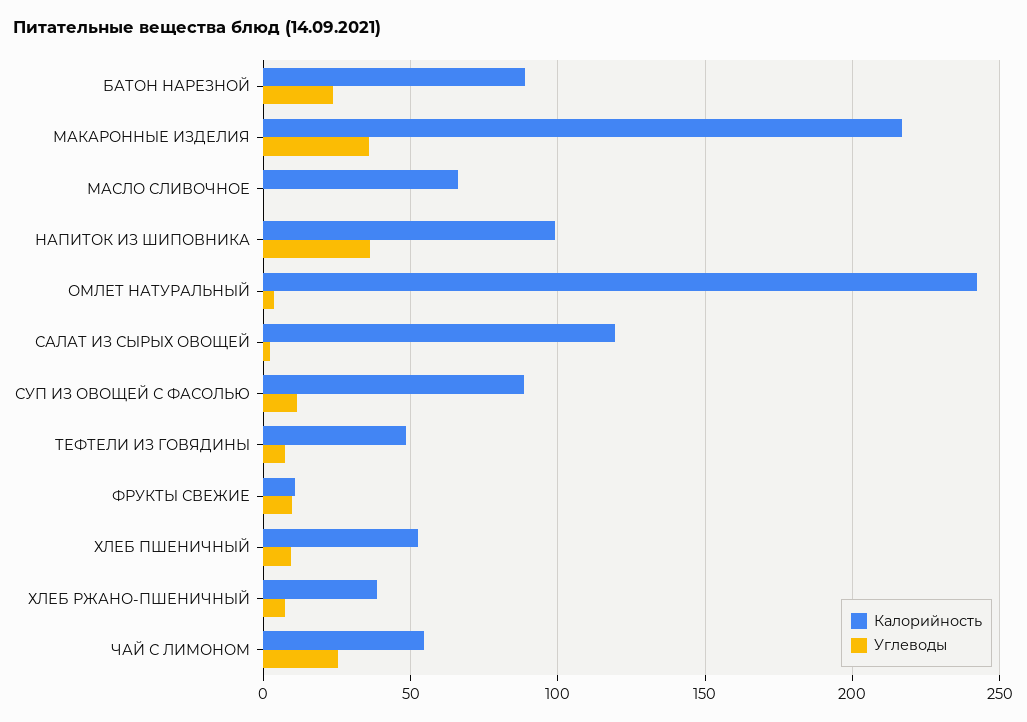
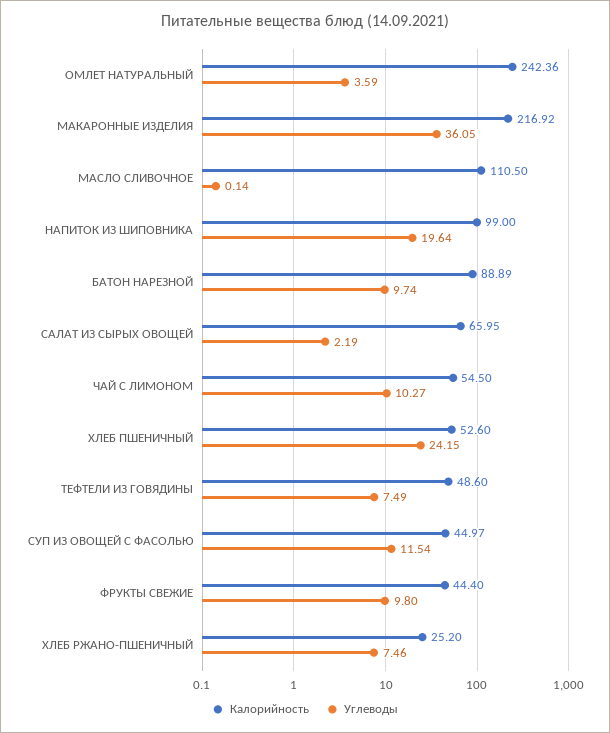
  {
    "Калорийность": {
      "БАТОН НАРЕЗНОЙ": 88.89,
      "МАКАРОННЫЕ ИЗДЕЛИЯ": 216.92,
-     "МАСЛО СЛИВОЧНОЕ": 65,
+     "МАСЛО СЛИВОЧНОЕ": 110.5,
      "НАПИТОК ИЗ ШИПОВНИКА": 99,
      "ОМЛЕТ НАТУРАЛЬНЫЙ": 242.36,
-     "САЛАТ ИЗ СЫРЫХ ОВОЩЕЙ": 120,
+     "САЛАТ ИЗ СЫРЫХ ОВОЩЕЙ": 65.95,
-     "СУП ИЗ ОВОЩЕЙ С ФАСОЛЬЮ": 90,
+     "СУП ИЗ ОВОЩЕЙ С ФАСОЛЬЮ": 44.97,
      "ТЕФТЕЛИ ИЗ ГОВЯДИНЫ": 48.6,
-     "ФРУКТЫ СВЕЖИЕ": 10,
+     "ФРУКТЫ СВЕЖИЕ": 44.4,
      "ХЛЕБ ПШЕНИЧНЫЙ": 52.6,
-     "ХЛЕБ РЖАНО-ПШЕНИЧНЫЙ": 40,
+     "ХЛЕБ РЖАНО-ПШЕНИЧНЫЙ": 25.2,
      "ЧАЙ С ЛИМОНОМ": 54.5
    },
    "Углеводы": {
-     "БАТОН НАРЕЗНОЙ": 25,
+     "БАТОН НАРЕЗНОЙ": 9.74,
      "МАКАРОННЫЕ ИЗДЕЛИЯ": 36.05,
      "МАСЛО СЛИВОЧНОЕ": 0.14,
-     "НАПИТОК ИЗ ШИПОВНИКА": 35,
+     "НАПИТОК ИЗ ШИПОВНИКА": 19.64,
      "ОМЛЕТ НАТУРАЛЬНЫЙ": 3.59,
      "САЛАТ ИЗ СЫРЫХ ОВОЩЕЙ": 2.19,
      "СУП ИЗ ОВОЩЕЙ С ФАСОЛЬЮ": 11.54,
      "ТЕФТЕЛИ ИЗ ГОВЯДИНЫ": 7.49,
      "ФРУКТЫ СВЕЖИЕ": 9.8,
-     "ХЛЕБ ПШЕНИЧНЫЙ": 10,
+     "ХЛЕБ ПШЕНИЧНЫЙ": 24.15,
      "ХЛЕБ РЖАНО-ПШЕНИЧНЫЙ": 7.46,
-     "ЧАЙ С ЛИМОНОМ": 25
+     "ЧАЙ С ЛИМОНОМ": 10.27
    }
  }

